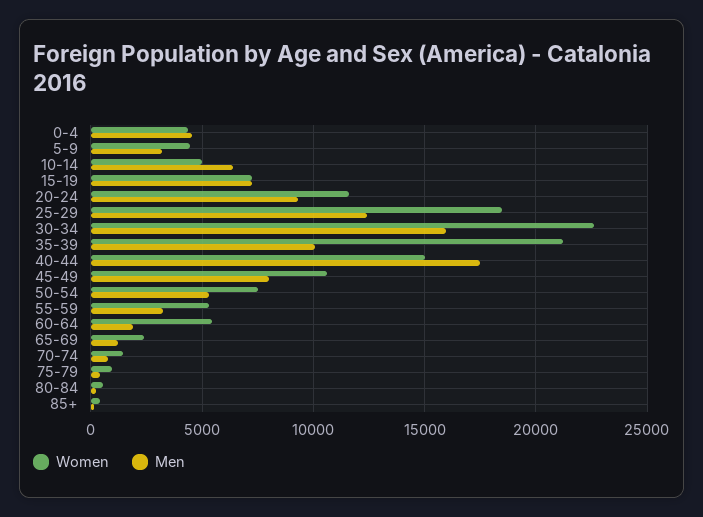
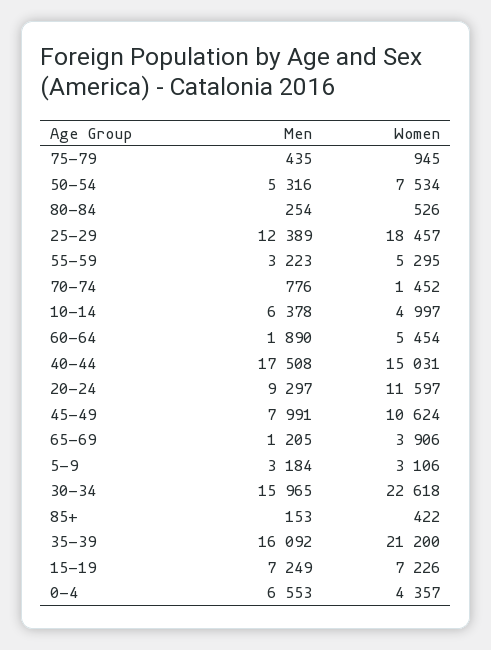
  {
    "Women": {
      "0-4": 4357,
-     "5-9": 4500,
+     "5-9": 3106,
      "10-14": 4997,
      "15-19": 7226,
      "20-24": 11597,
      "25-29": 18457,
      "30-34": 22618,
      "35-39": 21200,
      "40-44": 15031,
      "45-49": 10624,
      "50-54": 7534,
      "55-59": 5295,
      "60-64": 5454,
-     "65-69": 2500,
+     "65-69": 3906,
      "70-74": 1452,
      "75-79": 945,
      "80-84": 526,
      "85+": 422
    },
    "Men": {
-     "0-4": 4500,
+     "0-4": 6553,
      "5-9": 3184,
      "10-14": 6378,
      "15-19": 7249,
      "20-24": 9297,
      "25-29": 12389,
      "30-34": 15965,
-     "35-39": 10000,
+     "35-39": 16092,
      "40-44": 17508,
      "45-49": 7991,
      "50-54": 5316,
      "55-59": 3223,
      "60-64": 1890,
      "65-69": 1205,
      "70-74": 776,
      "75-79": 435,
      "80-84": 254,
      "85+": 153
    }
  }

